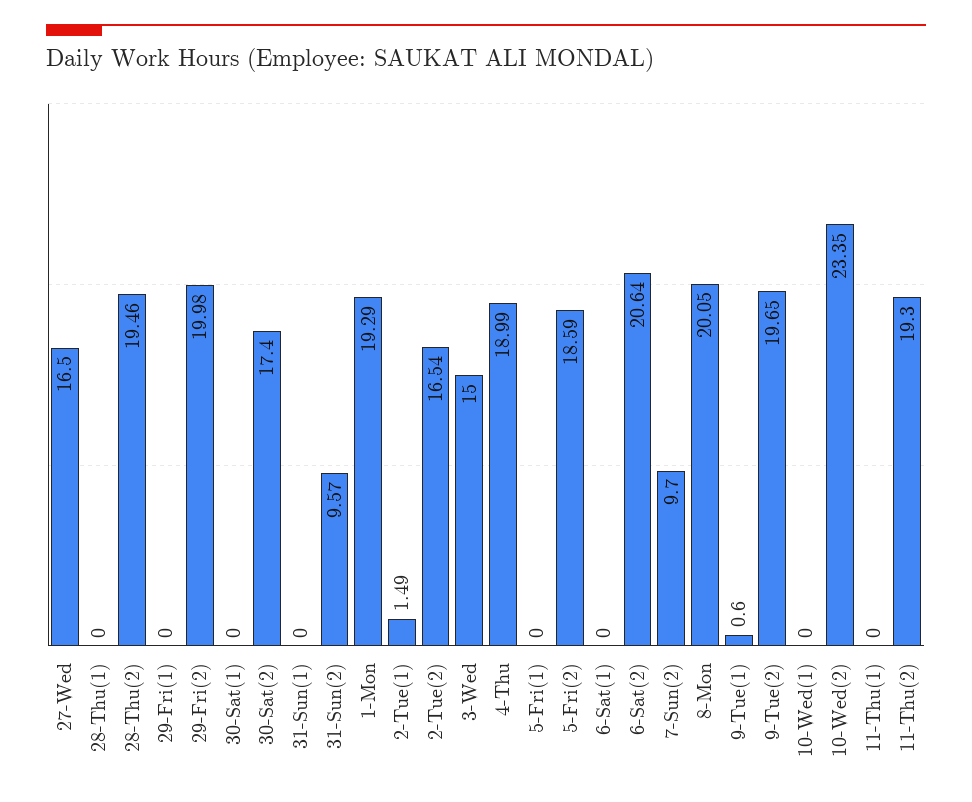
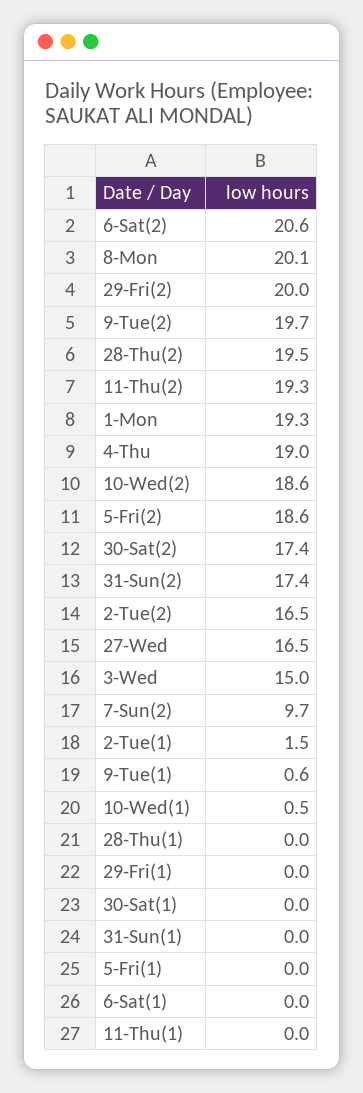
  {
    "27-Wed": 16.5,
    "28-Thu(1)": 0,
    "28-Thu(2)": 19.46,
    "29-Fri(1)": 0,
    "29-Fri(2)": 19.98,
    "30-Sat(1)": 0,
    "30-Sat(2)": 17.4,
    "31-Sun(1)": 0,
-   "31-Sun(2)": 9.57,
+   "31-Sun(2)": 17.4,
    "1-Mon": 19.29,
    "2-Tue(1)": 1.49,
    "2-Tue(2)": 16.54,
    "3-Wed": 15,
    "4-Thu": 18.99,
    "5-Fri(1)": 0,
    "5-Fri(2)": 18.59,
    "6-Sat(1)": 0,
    "6-Sat(2)": 20.64,
    "7-Sun(2)": 9.7,
    "8-Mon": 20.05,
    "9-Tue(1)": 0.6,
    "9-Tue(2)": 19.65,
-   "10-Wed(1)": 0,
+   "10-Wed(1)": 0.5,
-   "10-Wed(2)": 23.35,
+   "10-Wed(2)": 18.6,
    "11-Thu(1)": 0,
    "11-Thu(2)": 19.3
  }

